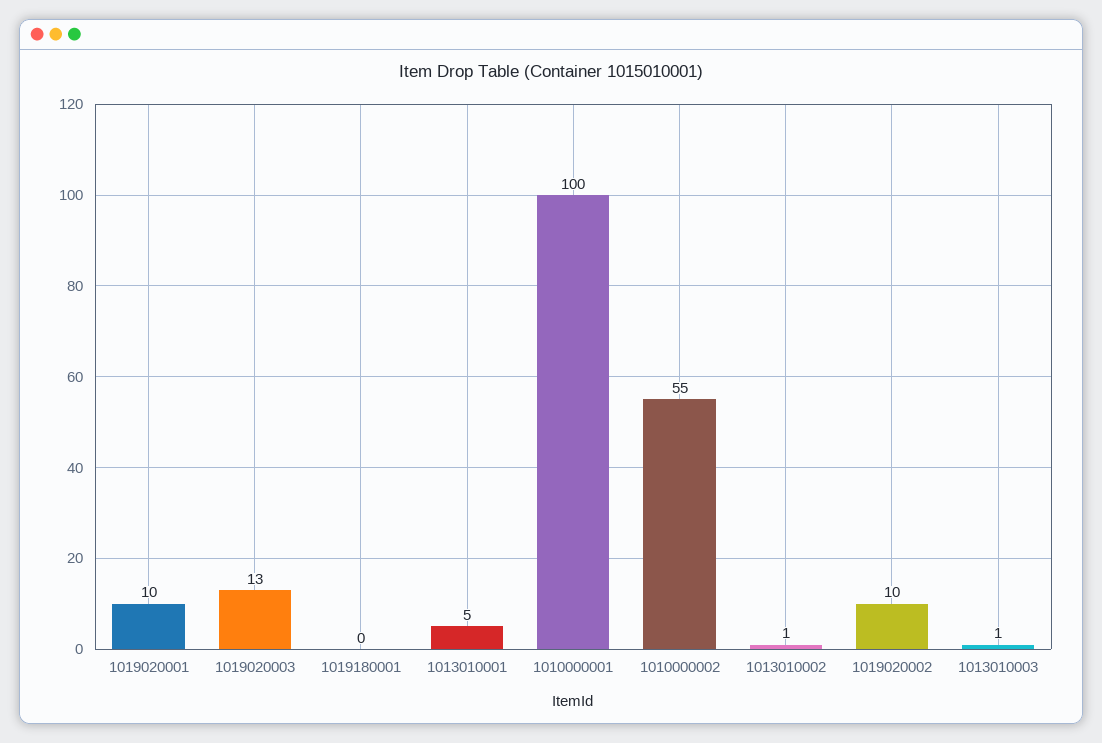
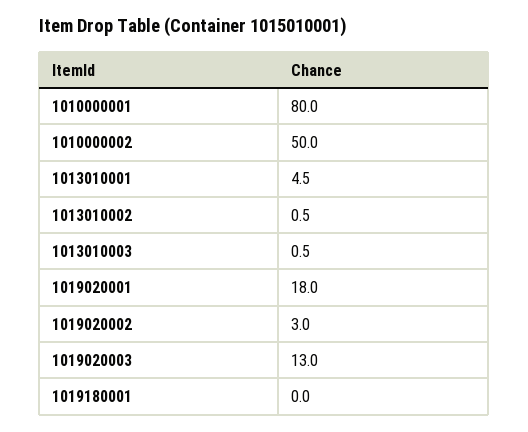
  {
-   "1019020001": 10,
+   "1019020001": 18,
    "1019020003": 13,
    "1019180001": 0,
    "1013010001": 4.5,
-   "1010000001": 100,
+   "1010000001": 80,
-   "1010000002": 55,
+   "1010000002": 50,
    "1013010002": 0.5,
-   "1019020002": 10,
+   "1019020002": 3,
    "1013010003": 0.5
  }

